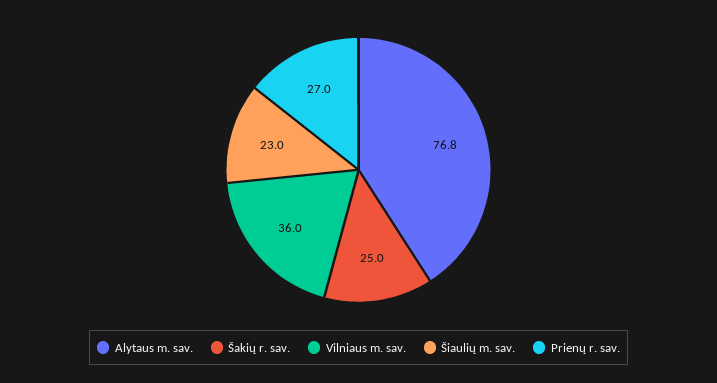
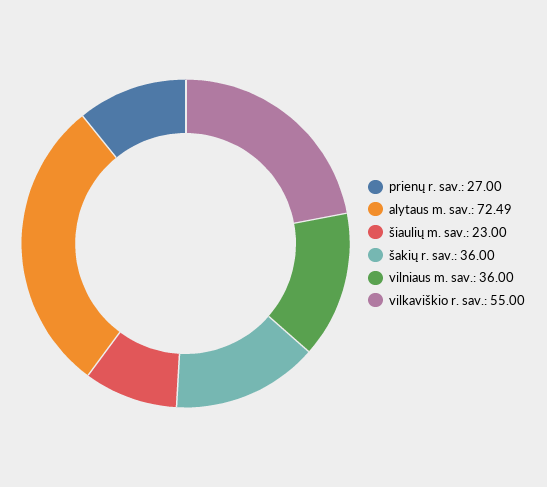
  {
-   "Alytaus m. sav.": 76.8,
+   "Alytaus m. sav.": 72.49,
-   "Šakių r. sav.": 25,
+   "Šakių r. sav.": 36,
    "Vilniaus m. sav.": 36,
    "Šiaulių m. sav.": 23,
-   "Prienų r. sav.": 27
+   "Prienų r. sav.": 27,
+   "vilkaviškio r. sav.": 55
  }

